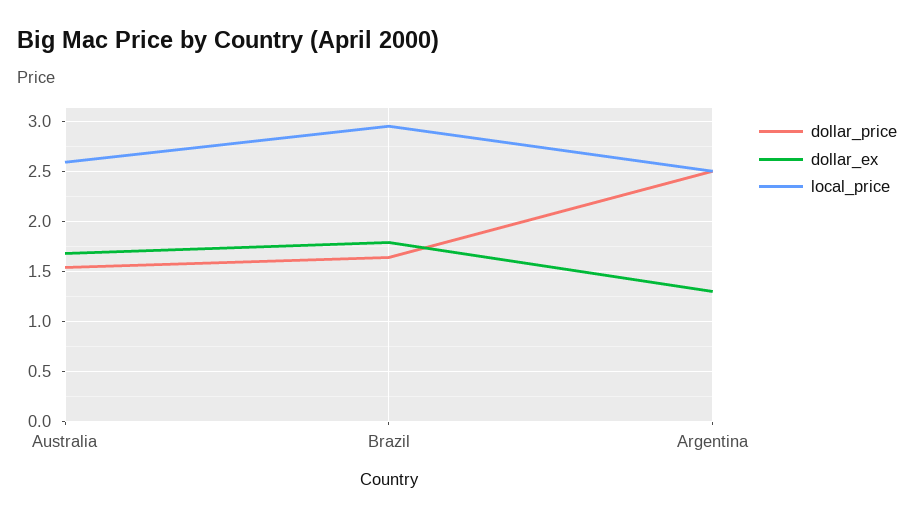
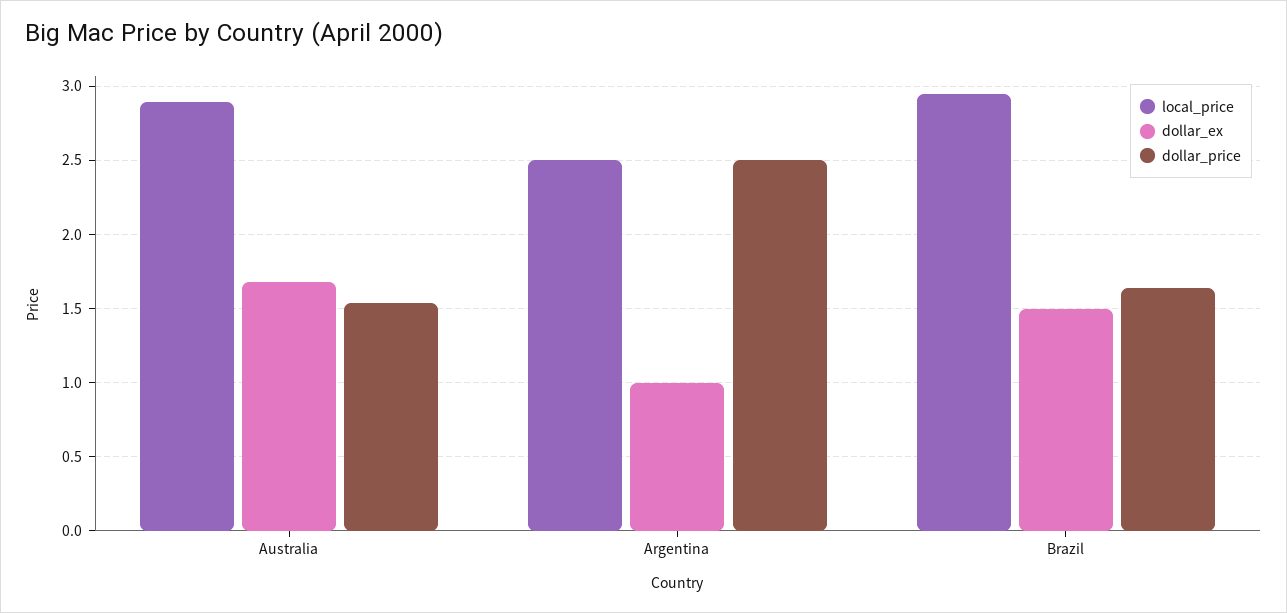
  {
    "dollar_price": {
      "Australia": 1.55,
      "Brazil": 1.65,
      "Argentina": 2.5
    },
    "dollar_ex": {
      "Australia": 1.7,
-     "Brazil": 1.8,
+     "Brazil": 1.5,
-     "Argentina": 1.3
+     "Argentina": 1
    },
    "local_price": {
-     "Australia": 2.6,
+     "Australia": 2.9,
      "Brazil": 2.95,
      "Argentina": 2.5
    }
  }

